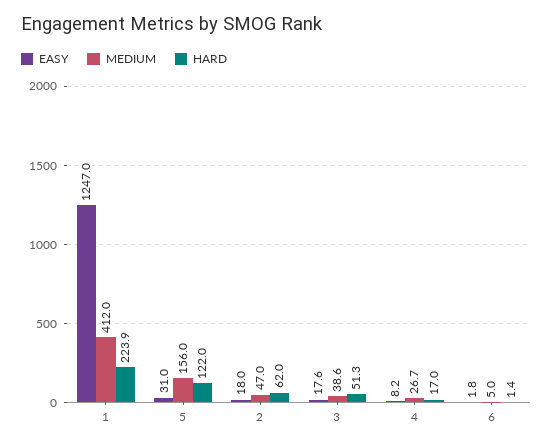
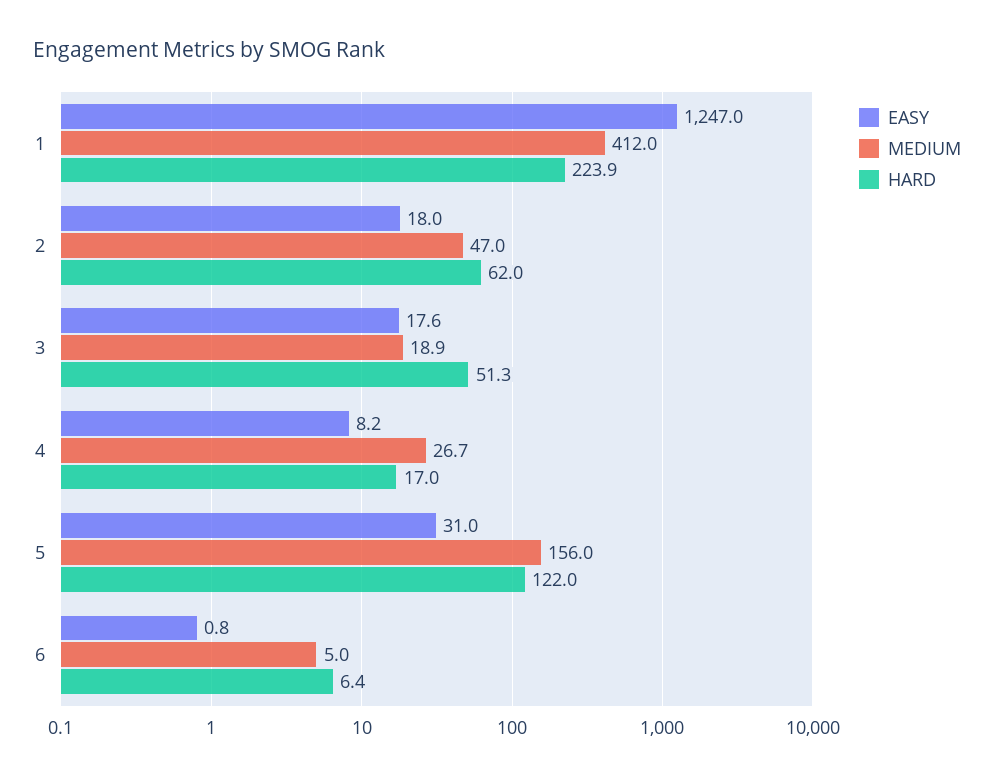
  {
    "EASY": {
      "1": 1247,
      "5": 31,
      "2": 18,
      "3": 17.6,
      "4": 8.2,
-     "6": 1.8
+     "6": 0.8
    },
    "MEDIUM": {
      "1": 412,
      "5": 156,
      "2": 47,
-     "3": 38.6,
+     "3": 18.9,
      "4": 26.7,
      "6": 5
    },
    "HARD": {
      "1": 223.9,
      "5": 122,
      "2": 62,
      "3": 51.3,
      "4": 17,
-     "6": 1.4
+     "6": 6.4
    }
  }

